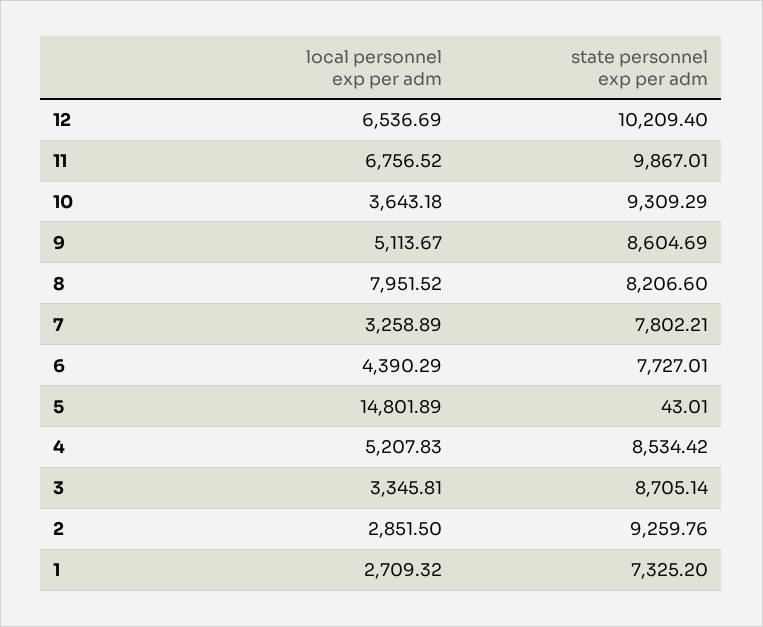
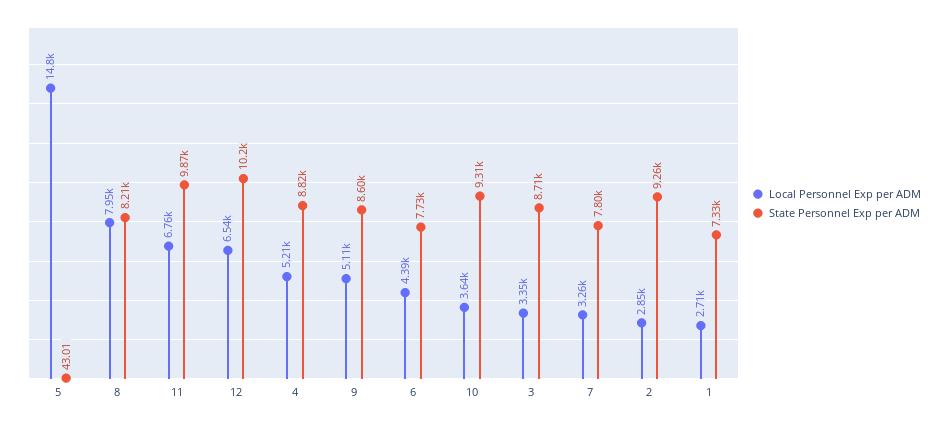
  {
    "local personnel exp per adm": {
      "12": 6536.69,
      "11": 6756.52,
      "10": 3643.18,
      "9": 5113.67,
      "8": 7951.52,
      "7": 3258.89,
      "6": 4390.29,
      "5": 14801.89,
      "4": 5207.83,
      "3": 3345.81,
      "2": 2851.5,
      "1": 2709.32
    },
    "state personnel exp per adm": {
      "12": 10209.4,
      "11": 9867.01,
      "10": 9309.29,
      "9": 8604.69,
      "8": 8206.6,
      "7": 7802.21,
      "6": 7727.01,
      "5": 43.01,
-     "4": 8534.42,
+     "4": 8820,
      "3": 8705.14,
      "2": 9259.76,
      "1": 7325.2
    }
  }

